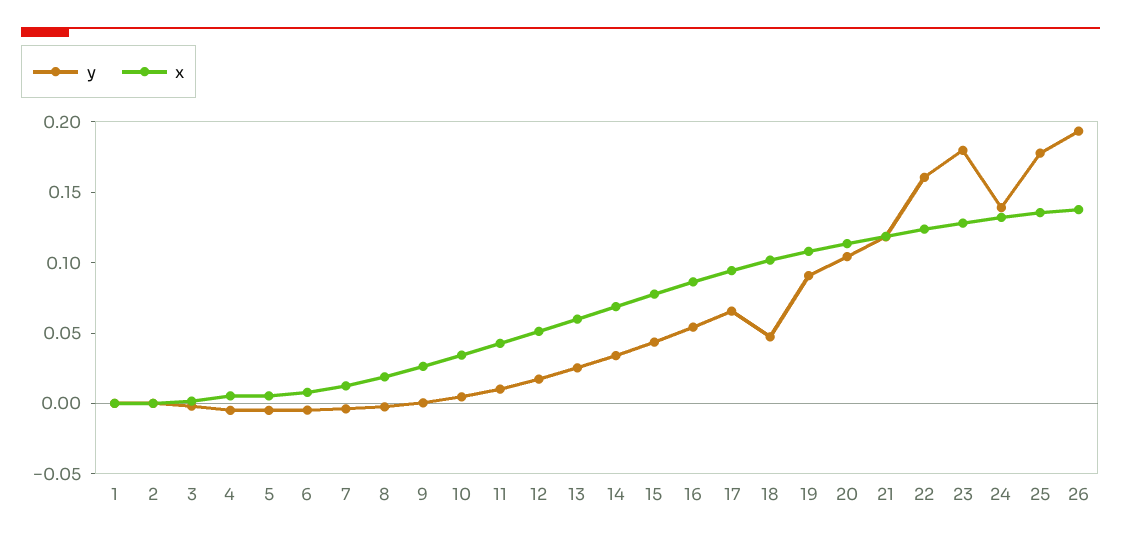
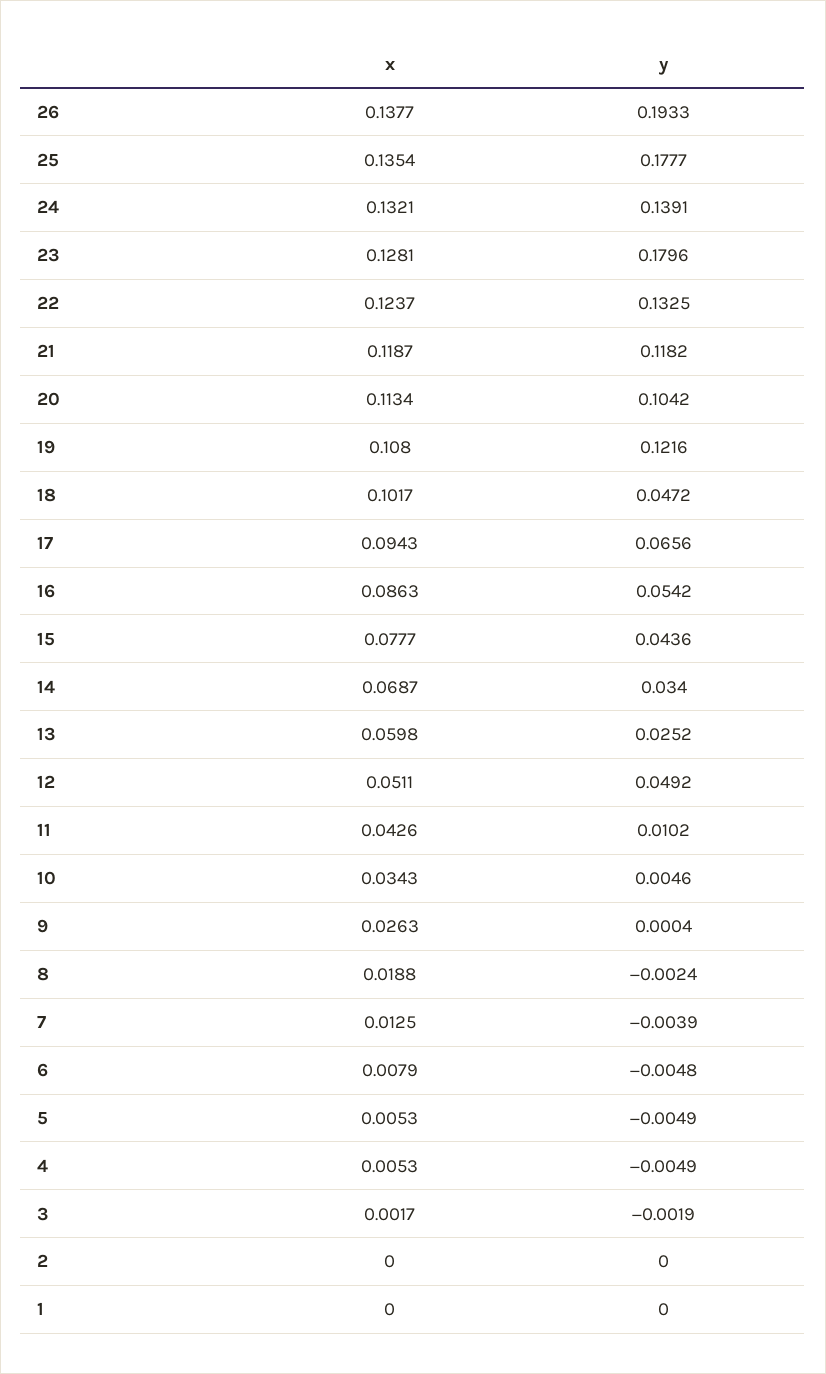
  {
    "y": {
      "1": 0,
      "2": 0,
      "3": -0.0019,
      "4": -0.0049,
      "5": -0.0049,
      "6": -0.0048,
      "7": -0.0039,
      "8": -0.0024,
      "9": 0.0004,
      "10": 0.0046,
      "11": 0.0102,
-     "12": 0.02,
+     "12": 0.0492,
      "13": 0.0252,
      "14": 0.034,
      "15": 0.0436,
      "16": 0.0542,
      "17": 0.0656,
      "18": 0.0472,
-     "19": 0.09,
+     "19": 0.1216,
      "20": 0.1042,
      "21": 0.1182,
-     "22": 0.16,
+     "22": 0.1325,
      "23": 0.1796,
      "24": 0.1391,
      "25": 0.1777,
      "26": 0.1933
    },
    "x": {
      "1": 0,
      "2": 0,
      "3": 0.0017,
      "4": 0.0053,
      "5": 0.0053,
      "6": 0.0079,
      "7": 0.0125,
      "8": 0.0188,
      "9": 0.0263,
      "10": 0.0343,
      "11": 0.0426,
      "12": 0.0511,
      "13": 0.0598,
      "14": 0.0687,
      "15": 0.0777,
      "16": 0.0863,
      "17": 0.0943,
      "18": 0.1017,
      "19": 0.108,
      "20": 0.1134,
      "21": 0.1187,
      "22": 0.1237,
      "23": 0.1281,
      "24": 0.1321,
      "25": 0.1354,
      "26": 0.1377
    }
  }

